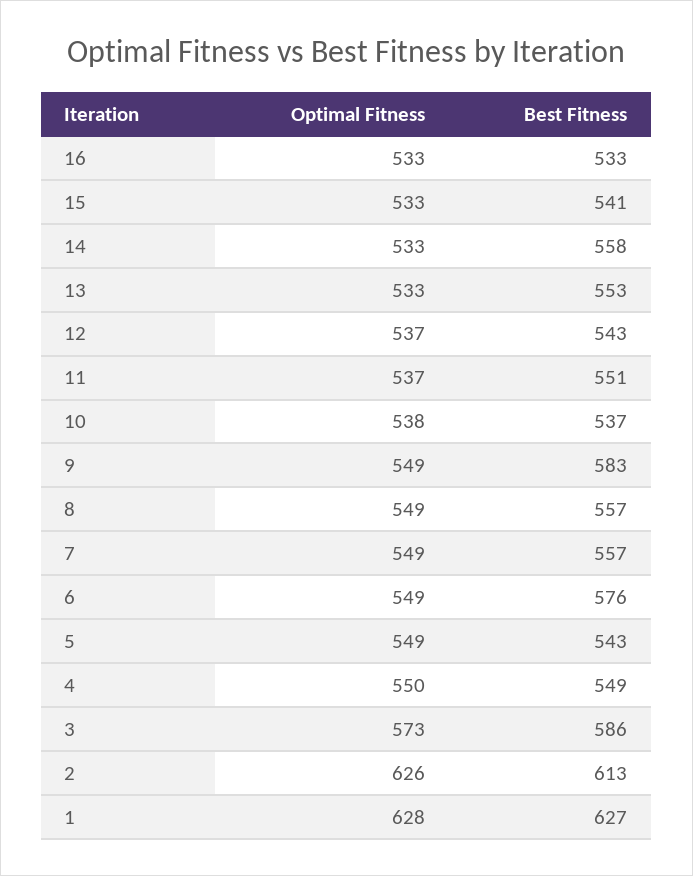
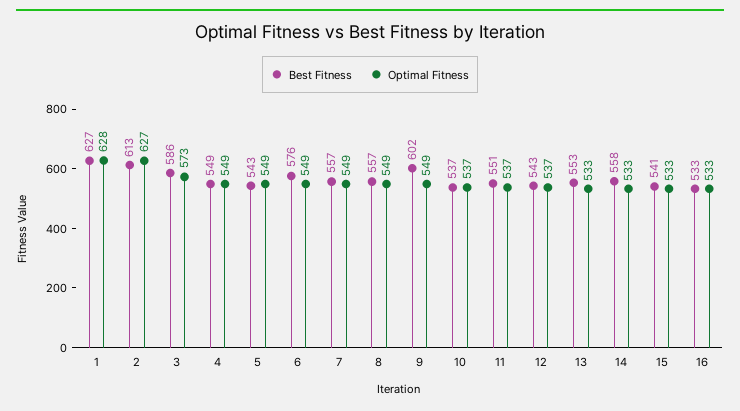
  {
    "Optimal Fitness": {
      "16": 533,
      "15": 533,
      "14": 533,
      "13": 533,
      "12": 537,
      "11": 537,
-     "10": 538,
+     "10": 537,
      "9": 549,
      "8": 549,
      "7": 549,
      "6": 549,
      "5": 549,
-     "4": 550,
+     "4": 549,
      "3": 573,
-     "2": 626,
+     "2": 627,
      "1": 628
    },
    "Best Fitness": {
      "16": 533,
      "15": 541,
      "14": 558,
      "13": 553,
      "12": 543,
      "11": 551,
      "10": 537,
-     "9": 583,
+     "9": 602,
      "8": 557,
      "7": 557,
      "6": 576,
      "5": 543,
      "4": 549,
      "3": 586,
      "2": 613,
      "1": 627
    }
  }

